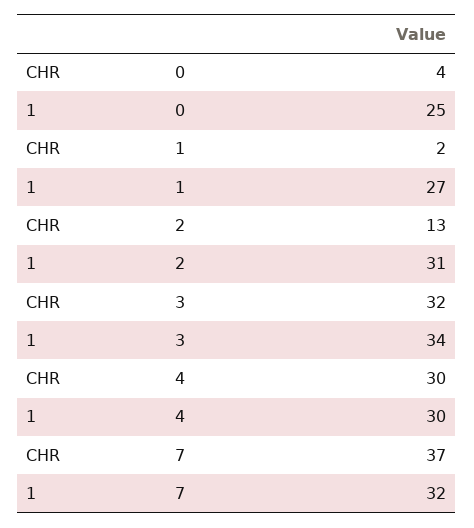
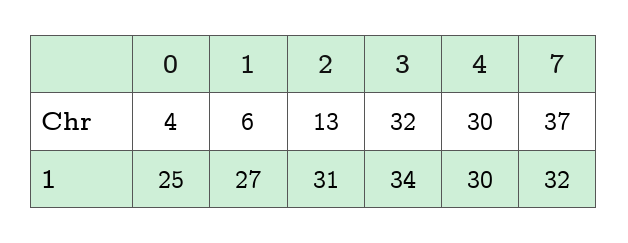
  {
    "CHR": {
      "0": 4,
-     "1": 2,
+     "1": 6,
      "2": 13,
      "3": 32,
      "4": 30,
      "7": 37
    },
    "1": {
      "0": 25,
      "1": 27,
      "2": 31,
      "3": 34,
      "4": 30,
      "7": 32
    }
  }

